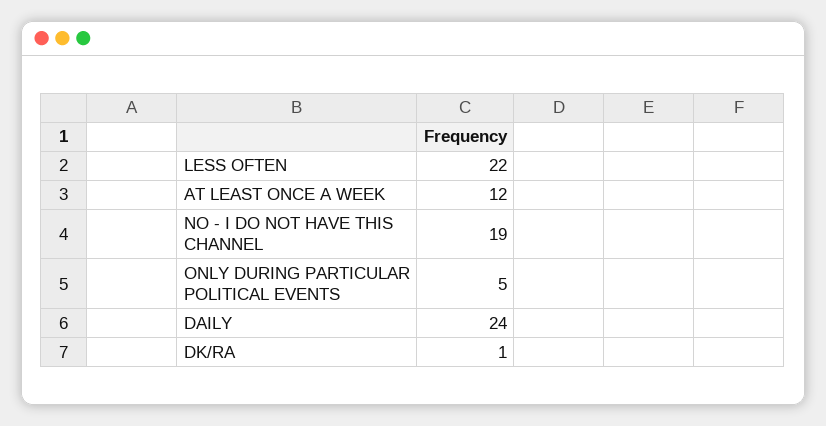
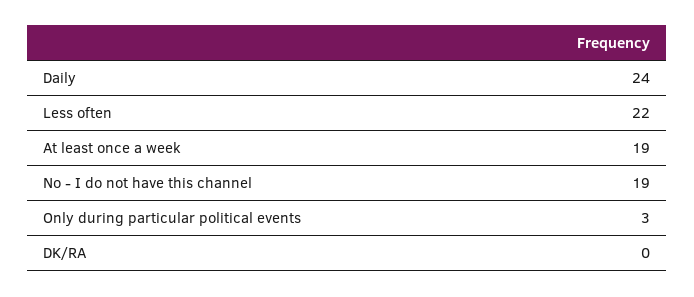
  {
    "LESS OFTEN": 22,
-   "AT LEAST ONCE A WEEK": 12,
+   "AT LEAST ONCE A WEEK": 19,
    "NO - I DO NOT HAVE THIS CHANNEL": 19,
-   "ONLY DURING PARTICULAR POLITICAL EVENTS": 5,
+   "ONLY DURING PARTICULAR POLITICAL EVENTS": 3,
    "DAILY": 24,
-   "DK/RA": 1
+   "DK/RA": 0
  }

